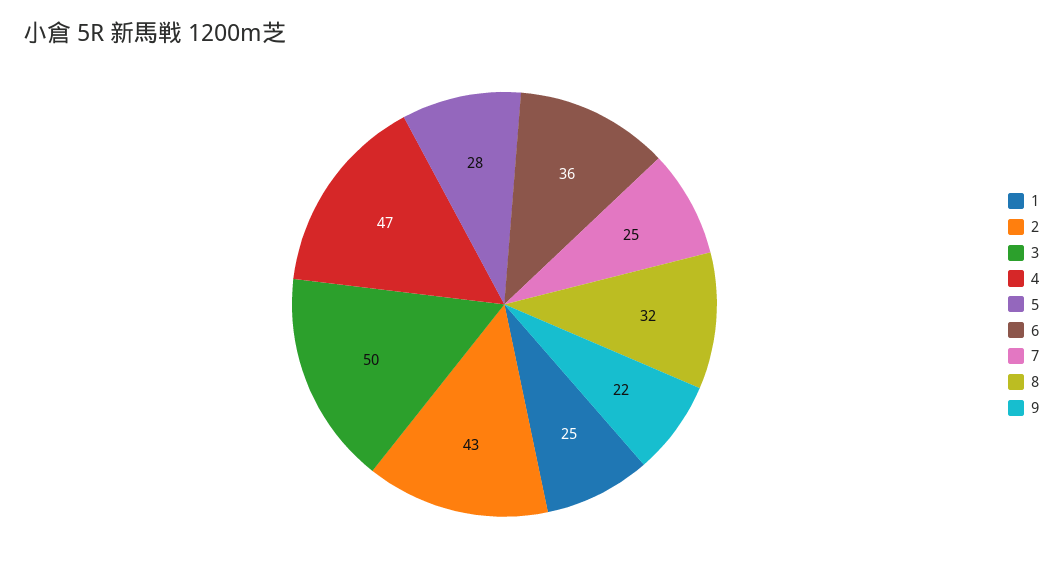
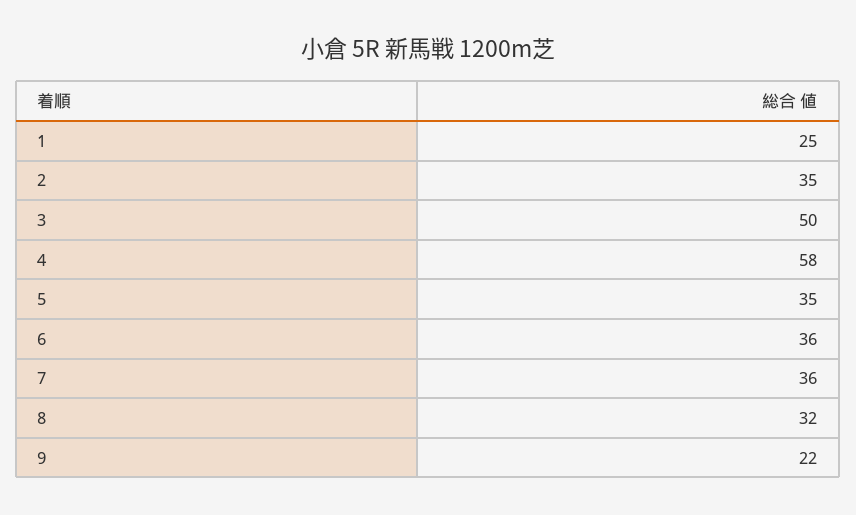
  {
    "1": 25,
-   "2": 43,
+   "2": 35,
    "3": 50,
-   "4": 47,
+   "4": 58,
-   "5": 28,
+   "5": 35,
    "6": 36,
-   "7": 25,
+   "7": 36,
    "8": 32,
    "9": 22
  }

